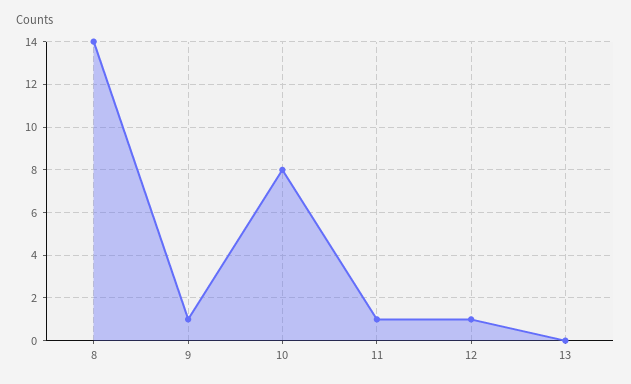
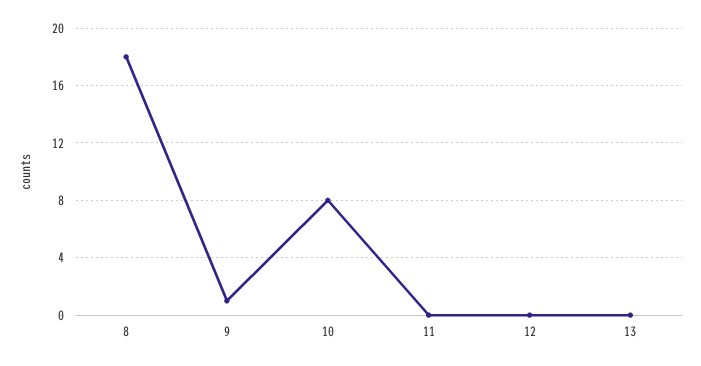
  {
-   "8": 14,
+   "8": 18,
    "9": 1,
    "10": 8,
-   "11": 1,
+   "11": 0,
-   "12": 1,
+   "12": 0,
    "13": 0
  }

